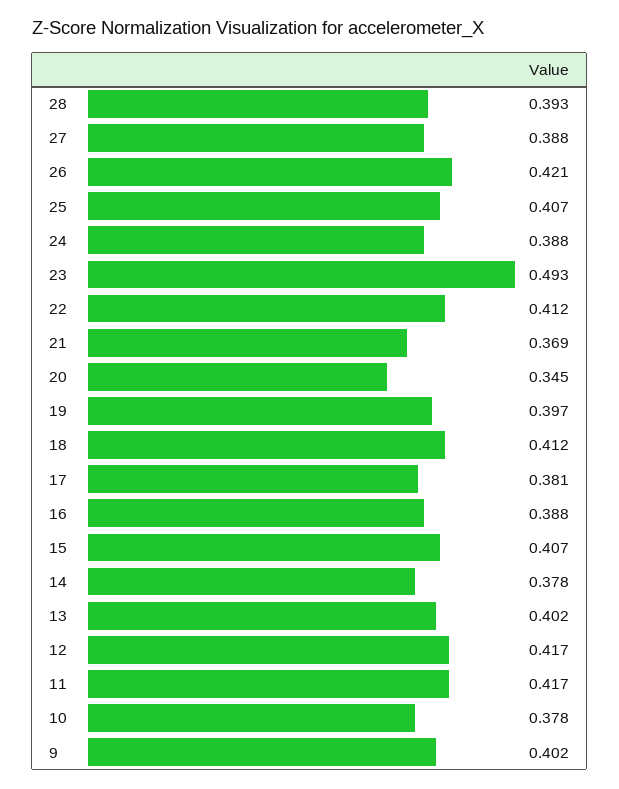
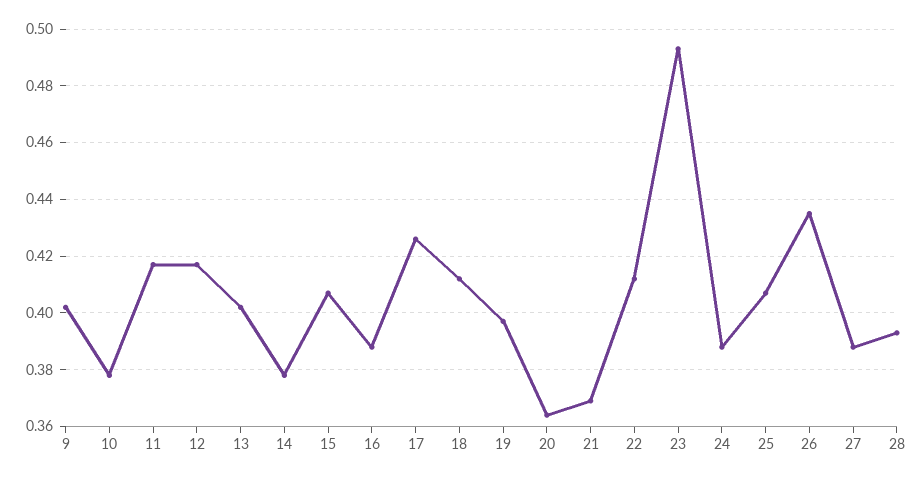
  {
    "28": 0.393,
    "27": 0.388,
-   "26": 0.421,
+   "26": 0.435,
    "25": 0.407,
    "24": 0.388,
    "23": 0.493,
    "22": 0.412,
    "21": 0.369,
-   "20": 0.345,
+   "20": 0.365,
    "19": 0.397,
    "18": 0.412,
-   "17": 0.381,
+   "17": 0.425,
    "16": 0.388,
    "15": 0.407,
    "14": 0.378,
    "13": 0.402,
    "12": 0.417,
    "11": 0.417,
    "10": 0.378,
    "9": 0.402
  }

